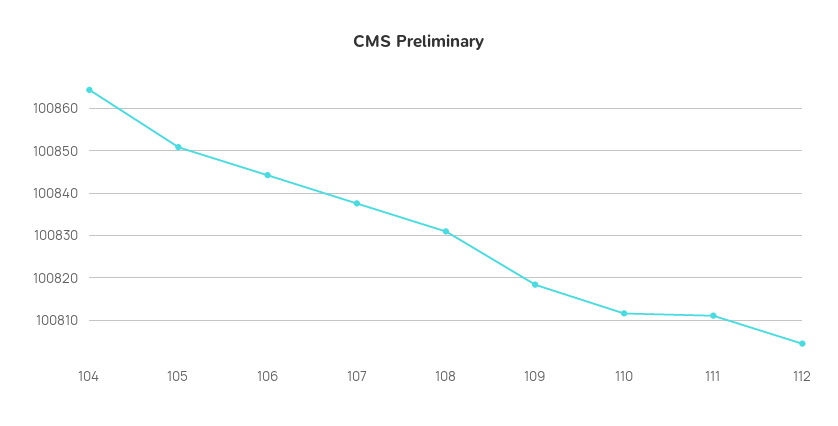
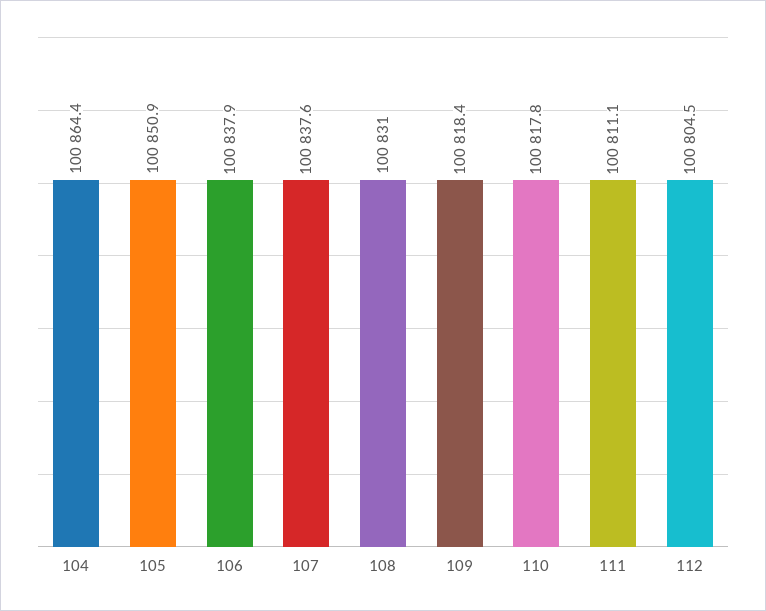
  {
    "104": 100864.4,
    "105": 100850.9,
-   "106": 100844,
+   "106": 100837.9,
    "107": 100837.6,
    "108": 100831,
    "109": 100818.4,
-   "110": 100812,
+   "110": 100817.8,
    "111": 100811.1,
    "112": 100804.5
  }

